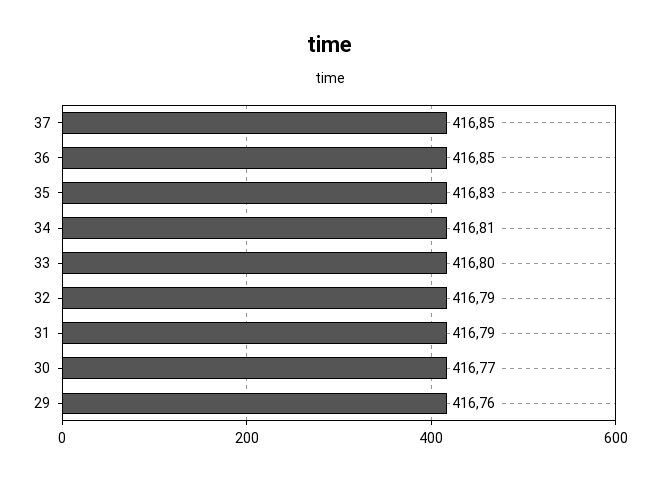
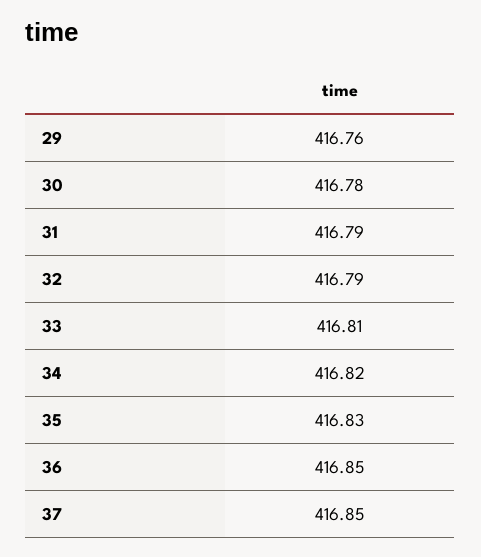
  {
    "37": 416.85,
    "36": 416.85,
    "35": 416.83,
-   "34": 416.81,
+   "34": 416.82,
-   "33": 416.8,
+   "33": 416.81,
    "32": 416.79,
    "31": 416.79,
-   "30": 416.77,
+   "30": 416.78,
    "29": 416.76
  }

